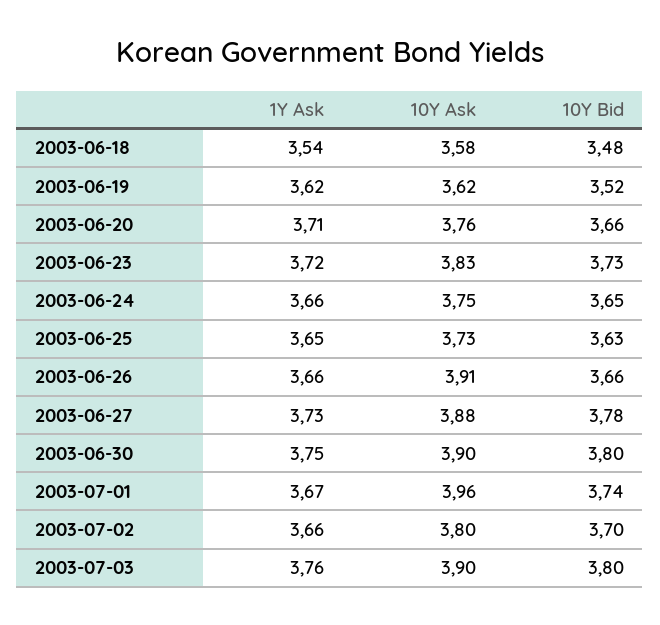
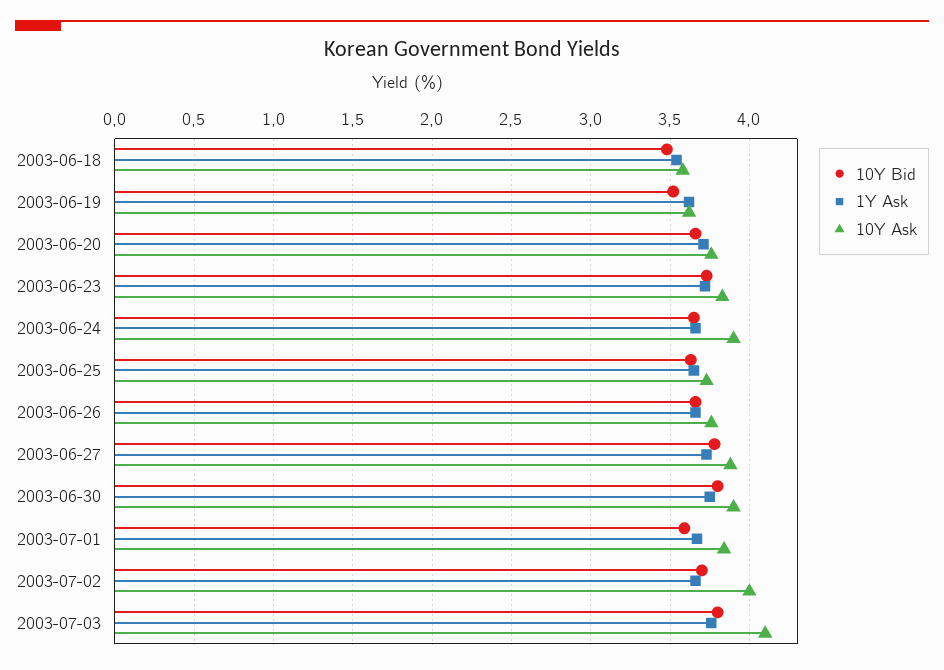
  {
    "1Y Ask": {
      "2003-06-18": 3.54,
      "2003-06-19": 3.62,
      "2003-06-20": 3.71,
      "2003-06-23": 3.72,
      "2003-06-24": 3.66,
      "2003-06-25": 3.65,
      "2003-06-26": 3.66,
      "2003-06-27": 3.73,
      "2003-06-30": 3.75,
      "2003-07-01": 3.67,
      "2003-07-02": 3.66,
      "2003-07-03": 3.76
    },
    "10Y Ask": {
      "2003-06-18": 3.58,
      "2003-06-19": 3.62,
      "2003-06-20": 3.76,
      "2003-06-23": 3.83,
-     "2003-06-24": 3.75,
+     "2003-06-24": 3.9,
      "2003-06-25": 3.73,
-     "2003-06-26": 3.91,
+     "2003-06-26": 3.75,
      "2003-06-27": 3.88,
      "2003-06-30": 3.9,
-     "2003-07-01": 3.96,
+     "2003-07-01": 3.85,
-     "2003-07-02": 3.8,
+     "2003-07-02": 4,
-     "2003-07-03": 3.9
+     "2003-07-03": 4.1
    },
    "10Y Bid": {
      "2003-06-18": 3.48,
      "2003-06-19": 3.52,
      "2003-06-20": 3.66,
      "2003-06-23": 3.73,
      "2003-06-24": 3.65,
      "2003-06-25": 3.63,
      "2003-06-26": 3.66,
      "2003-06-27": 3.78,
      "2003-06-30": 3.8,
-     "2003-07-01": 3.74,
+     "2003-07-01": 3.6,
      "2003-07-02": 3.7,
      "2003-07-03": 3.8
    }
  }

